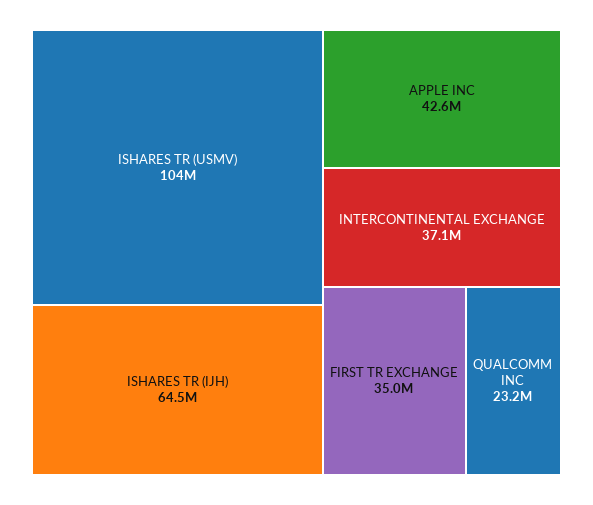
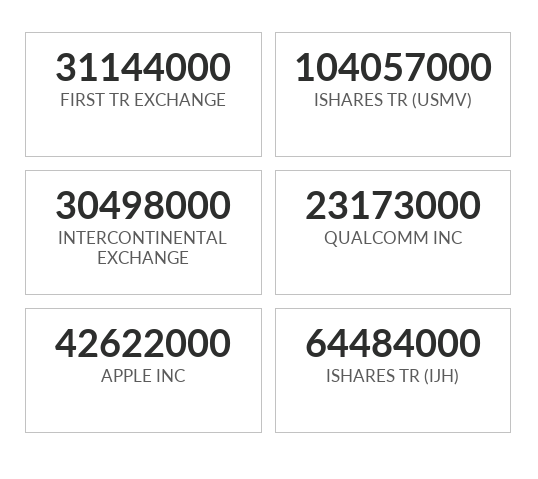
  {
    "ISHARES TR (USMV)": 104057000,
    "ISHARES TR (IJH)": 64484000,
    "APPLE INC": 42622000,
-   "INTERCONTINENTAL EXCHANGE": 37100000,
+   "INTERCONTINENTAL EXCHANGE": 30498000,
-   "FIRST TR EXCHANGE": 35000000,
+   "FIRST TR EXCHANGE": 31144000,
    "QUALCOMM INC": 23173000
  }

